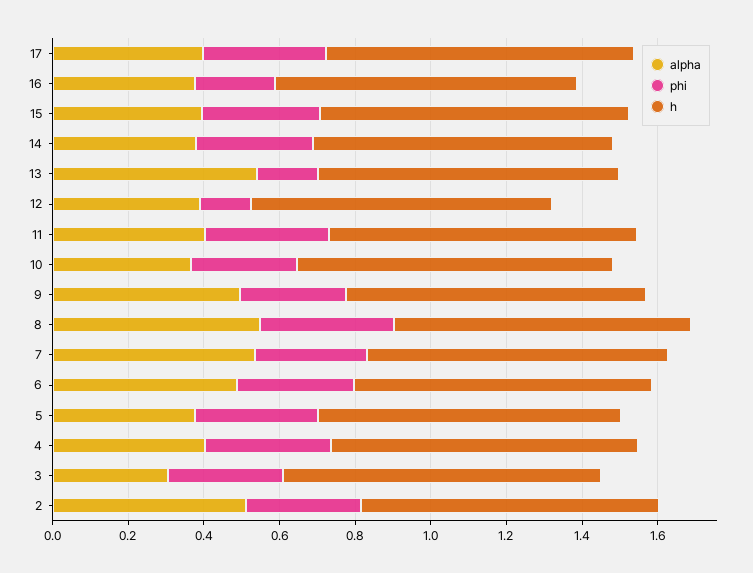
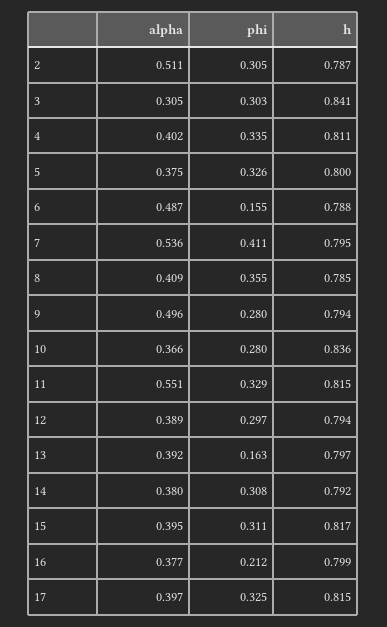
  {
    "alpha": {
      "17": 0.397,
      "16": 0.377,
      "15": 0.395,
      "14": 0.38,
-     "13": 0.55,
+     "13": 0.392,
      "12": 0.389,
-     "11": 0.4,
+     "11": 0.551,
      "10": 0.366,
      "9": 0.496,
-     "8": 0.55,
+     "8": 0.409,
      "7": 0.536,
      "6": 0.487,
      "5": 0.375,
      "4": 0.402,
      "3": 0.305,
      "2": 0.511
    },
    "phi": {
      "17": 0.325,
      "16": 0.212,
      "15": 0.311,
      "14": 0.308,
      "13": 0.163,
-     "12": 0.15,
+     "12": 0.297,
      "11": 0.329,
      "10": 0.28,
      "9": 0.28,
      "8": 0.355,
-     "7": 0.3,
+     "7": 0.411,
-     "6": 0.3,
+     "6": 0.155,
      "5": 0.326,
      "4": 0.335,
      "3": 0.303,
      "2": 0.305
    },
    "h": {
      "17": 0.815,
      "16": 0.799,
      "15": 0.817,
      "14": 0.792,
      "13": 0.797,
      "12": 0.794,
      "11": 0.815,
      "10": 0.836,
      "9": 0.794,
      "8": 0.785,
      "7": 0.795,
      "6": 0.788,
      "5": 0.8,
      "4": 0.811,
      "3": 0.841,
      "2": 0.787
    }
  }

